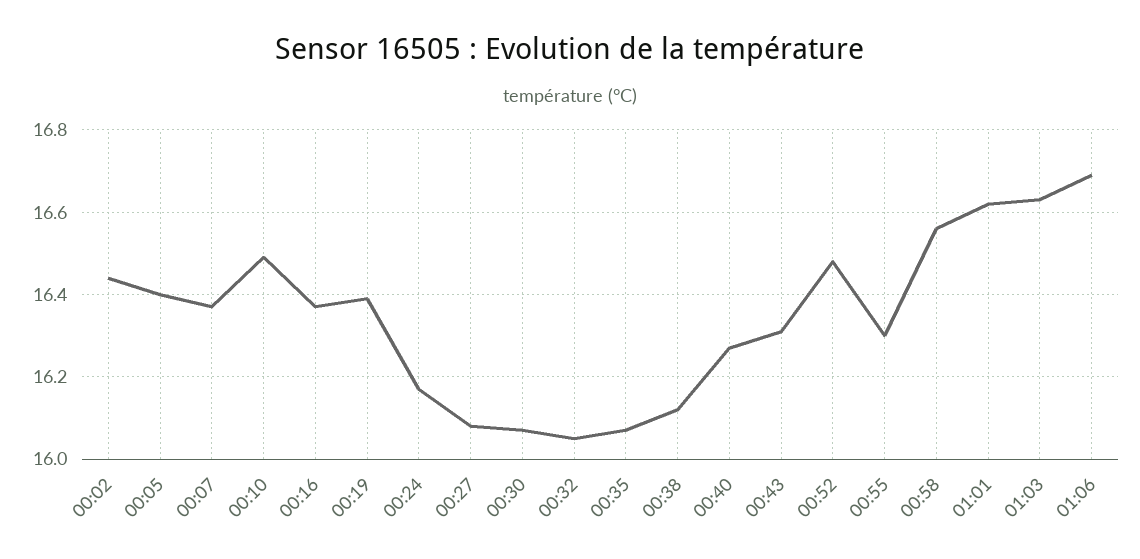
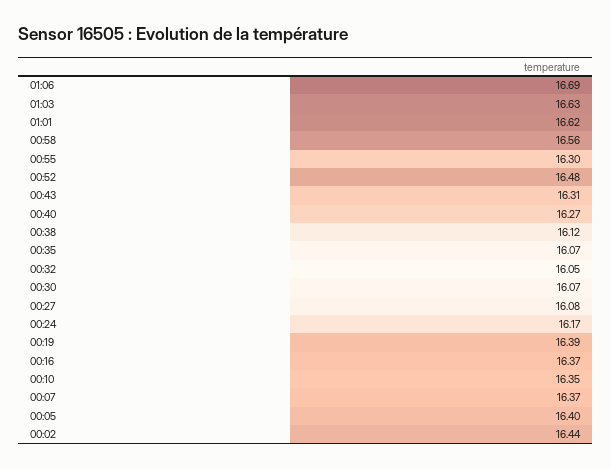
  {
    "00:02": 16.44,
    "00:05": 16.4,
    "00:07": 16.37,
-   "00:10": 16.5,
+   "00:10": 16.35,
    "00:16": 16.37,
    "00:19": 16.39,
    "00:24": 16.17,
    "00:27": 16.08,
    "00:30": 16.07,
    "00:32": 16.05,
    "00:35": 16.07,
    "00:38": 16.12,
    "00:40": 16.27,
    "00:43": 16.31,
    "00:52": 16.48,
    "00:55": 16.3,
    "00:58": 16.56,
    "01:01": 16.62,
    "01:03": 16.63,
    "01:06": 16.69
  }

